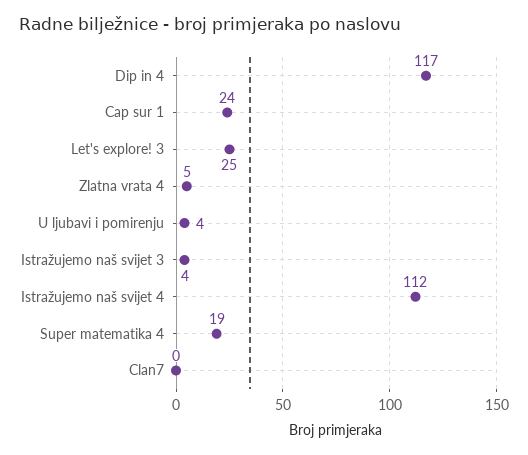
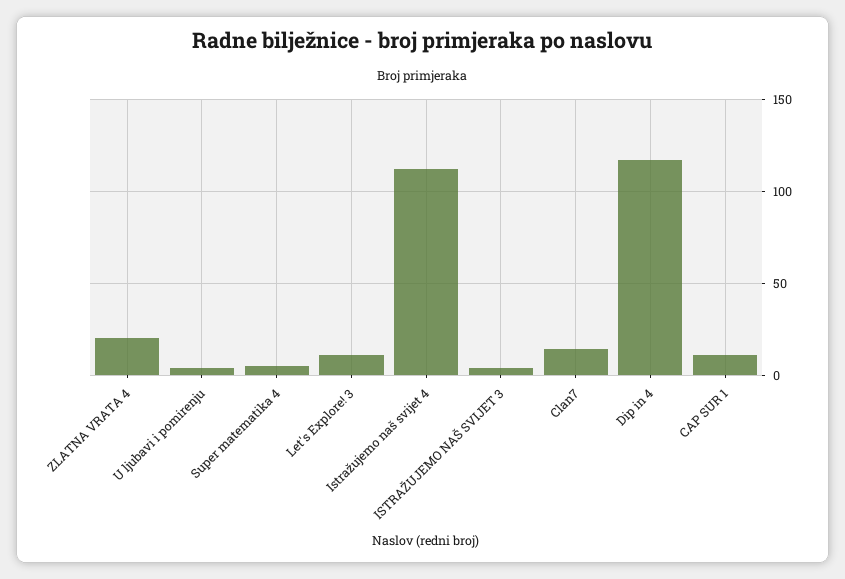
  {
    "Dip in 4": 117,
-   "Cap sur 1": 24,
+   "Cap sur 1": 10,
-   "Let's explore! 3": 25,
+   "Let's explore! 3": 10,
-   "Zlatna vrata 4": 5,
+   "Zlatna vrata 4": 20,
    "U ljubavi i pomirenju": 4,
    "Istražujemo naš svijet 3": 4,
    "Istražujemo naš svijet 4": 112,
-   "Super matematika 4": 19,
+   "Super matematika 4": 5,
-   "Clan7": 0
+   "Clan7": 15
  }

